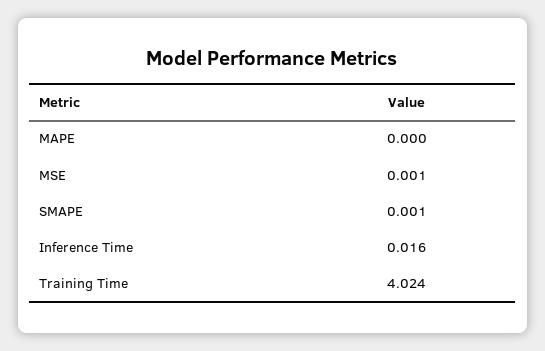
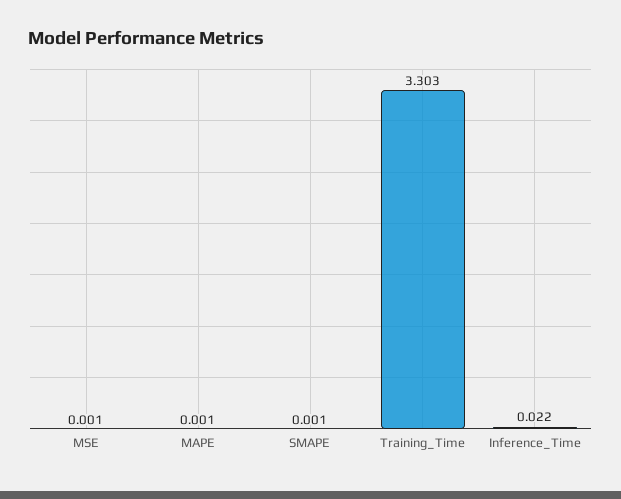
  {
-   "MAPE": 0,
+   "MAPE": 0.001,
    "MSE": 0.001,
    "SMAPE": 0.001,
-   "Inference Time": 0.016,
+   "Inference Time": 0.022,
-   "Training Time": 4.024
+   "Training Time": 3.303
  }

